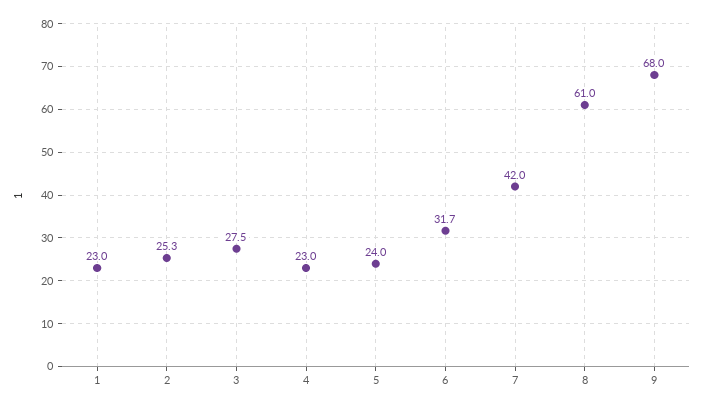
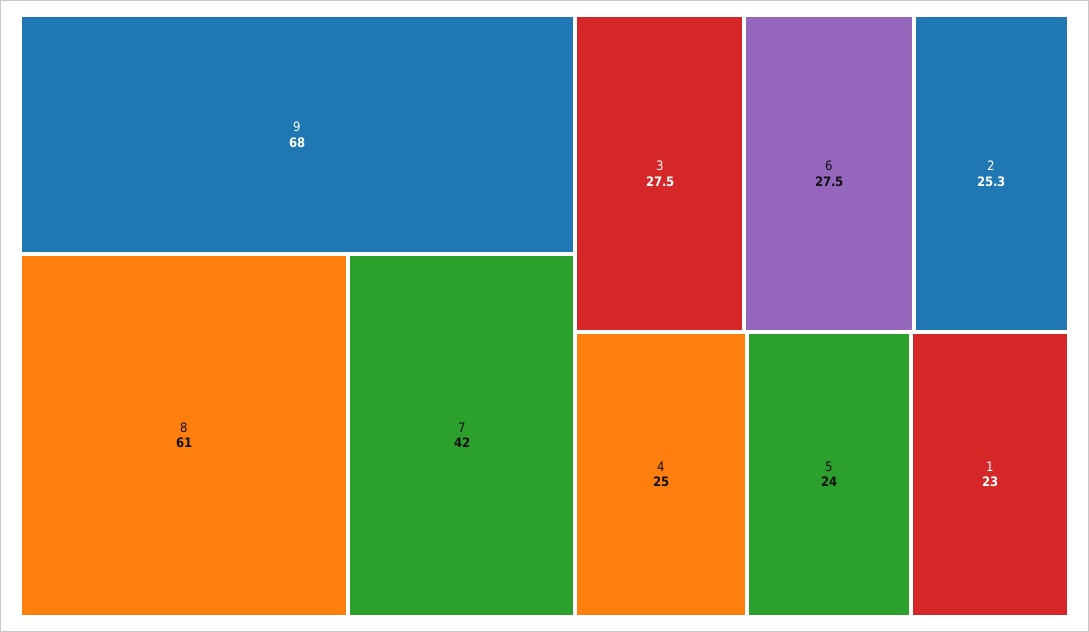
  {
    "1": 23,
    "2": 25.3,
    "3": 27.5,
-   "4": 23,
+   "4": 25,
    "5": 24,
-   "6": 31.7,
+   "6": 27.5,
    "7": 42,
    "8": 61,
    "9": 68
  }

